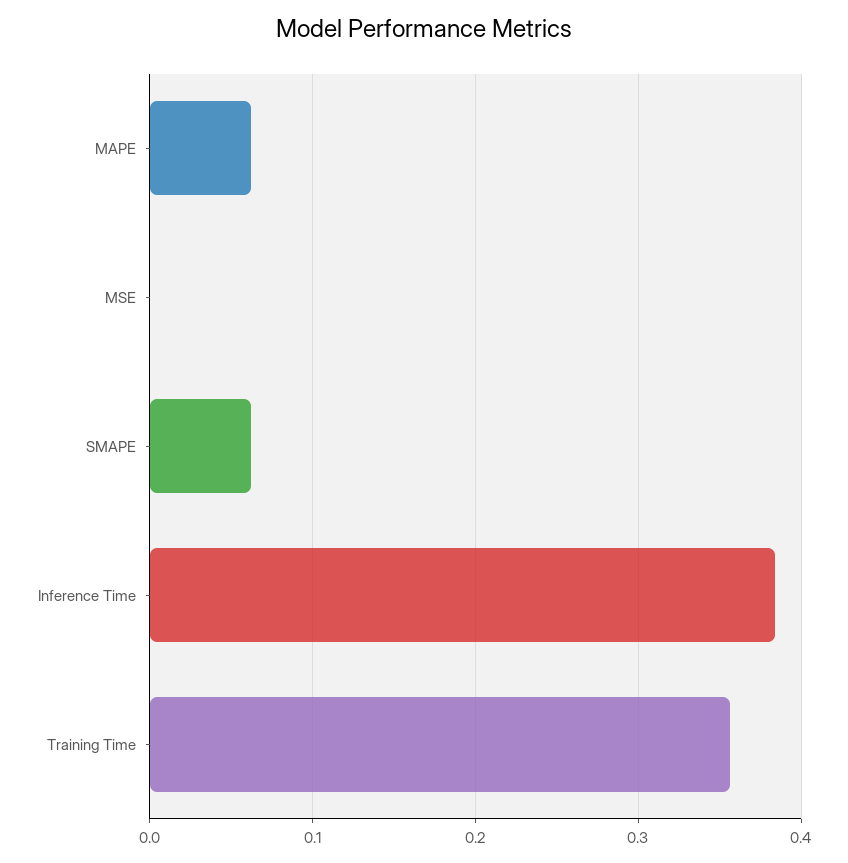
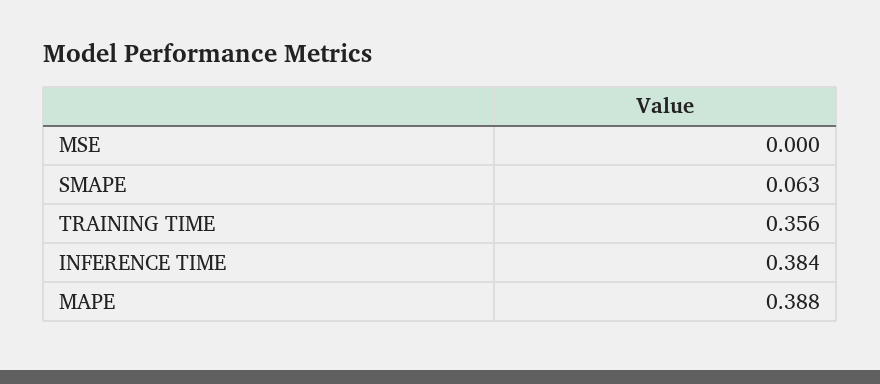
  {
-   "MAPE": 0.06,
+   "MAPE": 0.388,
    "MSE": 0,
    "SMAPE": 0.063,
    "Inference Time": 0.384,
    "Training Time": 0.356
  }

